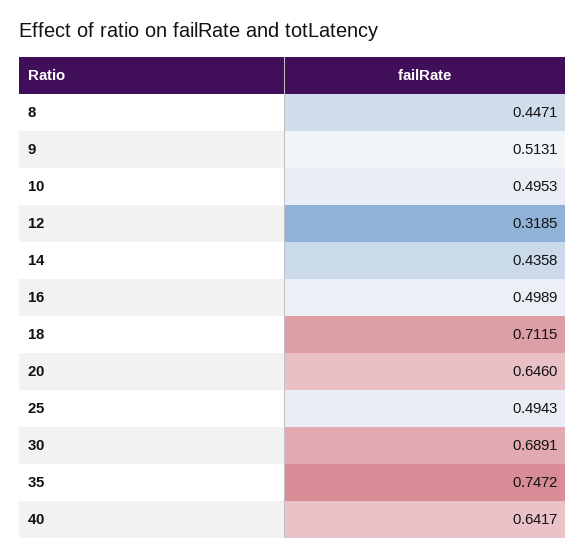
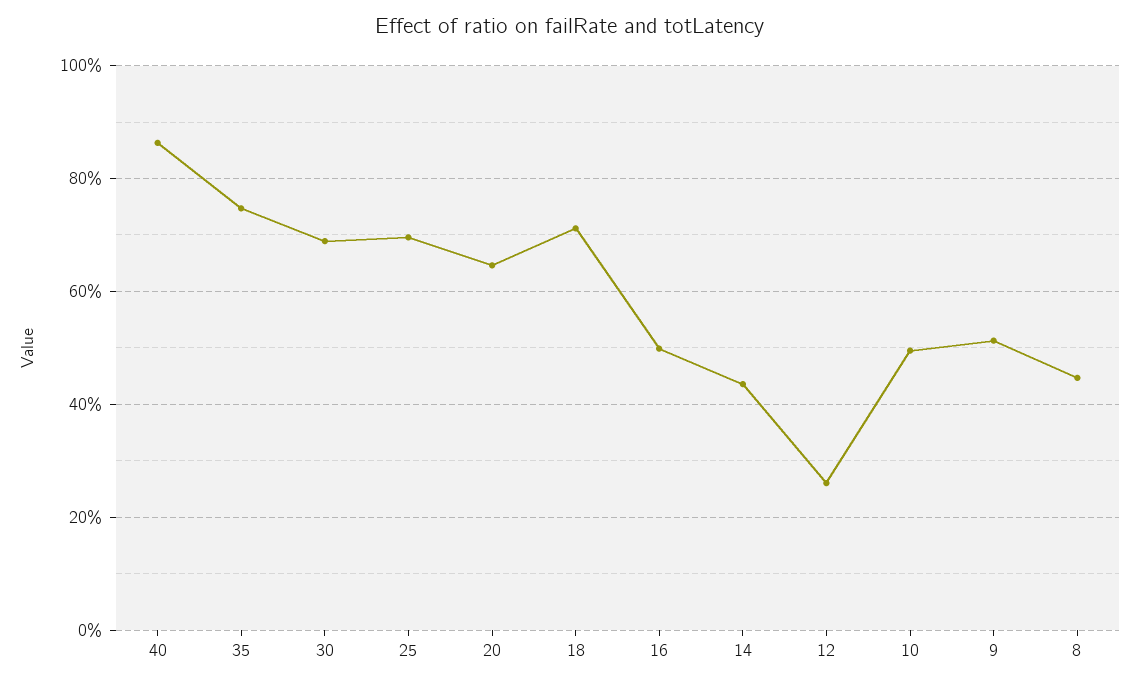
  {
    "8": 0.4471,
    "9": 0.5131,
    "10": 0.4953,
-   "12": 0.3185,
+   "12": 0.26,
    "14": 0.4358,
    "16": 0.4989,
    "18": 0.7115,
    "20": 0.646,
-   "25": 0.4943,
+   "25": 0.7,
    "30": 0.6891,
    "35": 0.7472,
-   "40": 0.6417
+   "40": 0.86
  }

